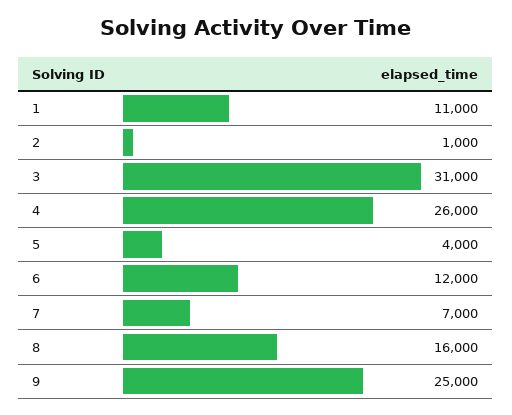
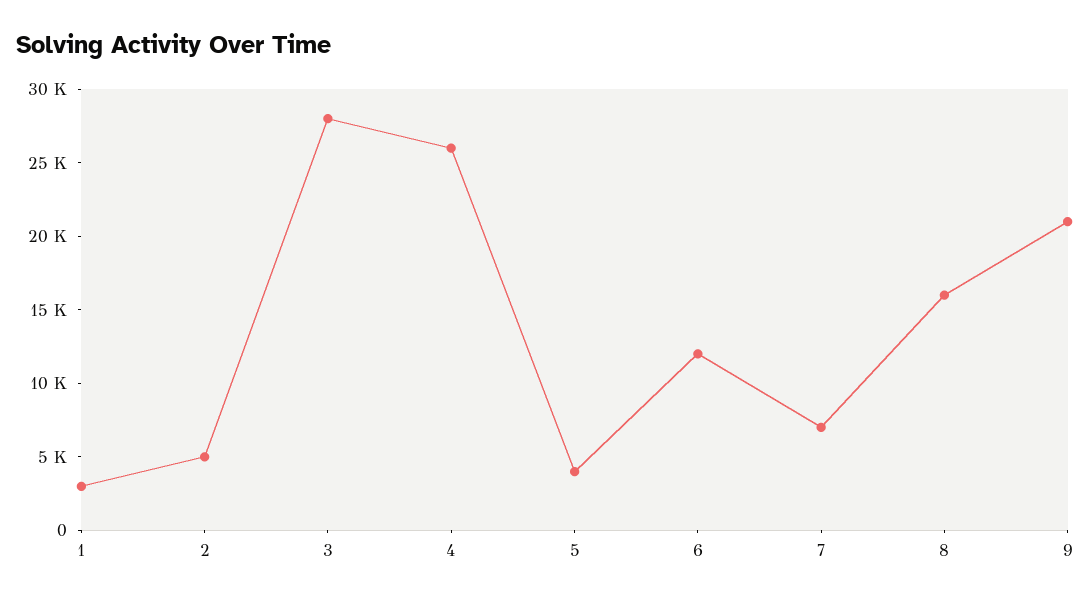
  {
-   "1": 11000,
+   "1": 3000,
-   "2": 1000,
+   "2": 5000,
-   "3": 31000,
+   "3": 28000,
    "4": 26000,
    "5": 4000,
    "6": 12000,
    "7": 7000,
    "8": 16000,
-   "9": 25000
+   "9": 21000
  }

